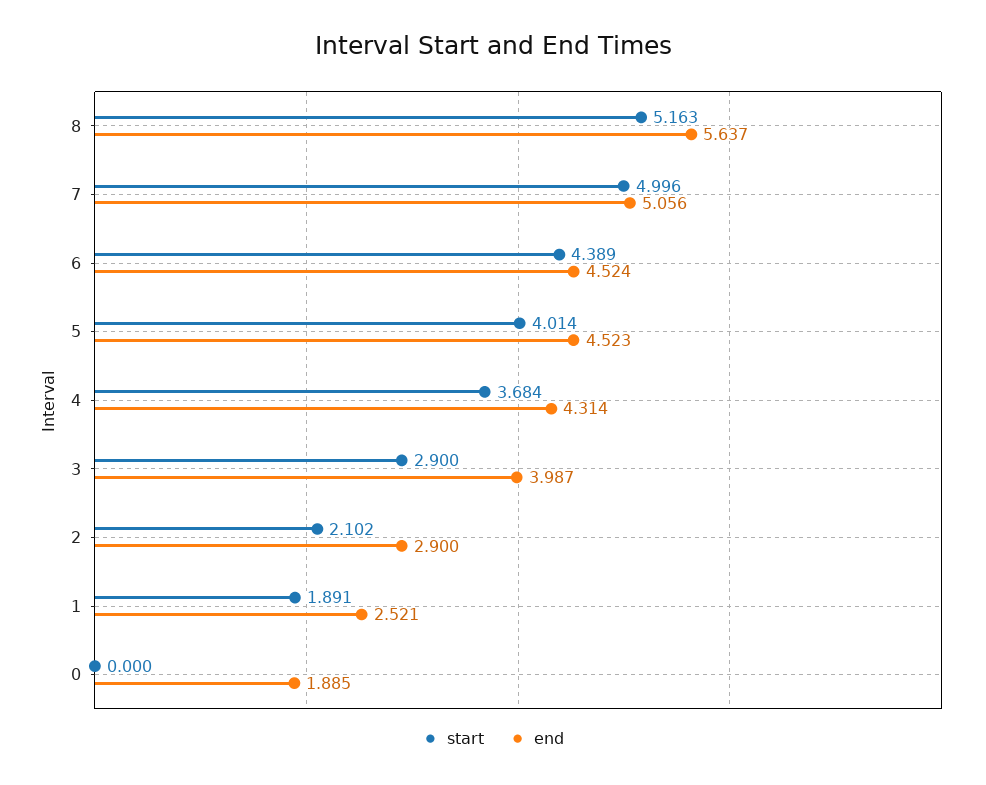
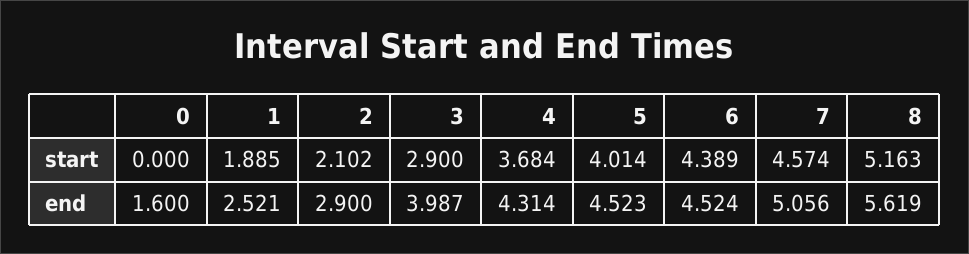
  {
    "start": {
      "8": 5.163,
-     "7": 4.996,
+     "7": 4.574,
      "6": 4.389,
      "5": 4.014,
      "4": 3.684,
      "3": 2.9,
      "2": 2.102,
-     "1": 1.891,
+     "1": 1.885,
      "0": 0
    },
    "end": {
-     "8": 5.637,
+     "8": 5.619,
      "7": 5.056,
      "6": 4.524,
      "5": 4.523,
      "4": 4.314,
      "3": 3.987,
      "2": 2.9,
      "1": 2.521,
-     "0": 1.885
+     "0": 1.6
    }
  }

